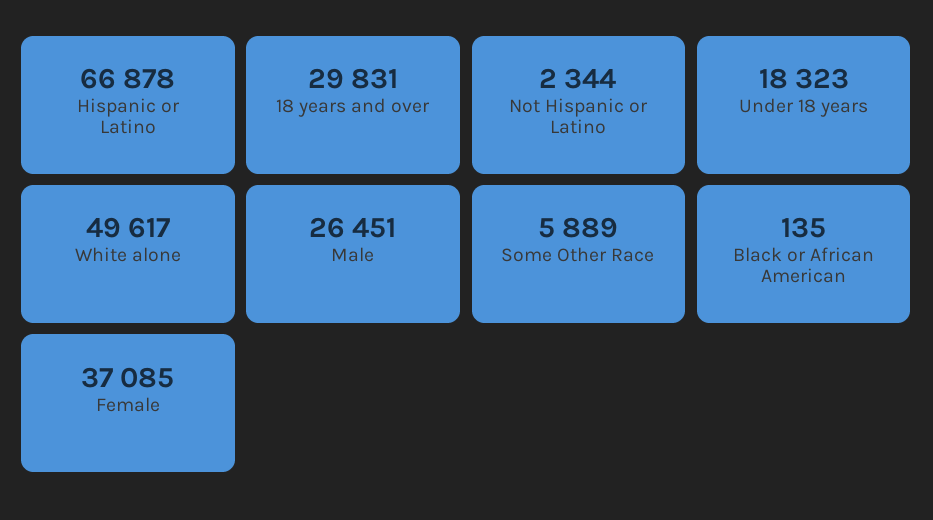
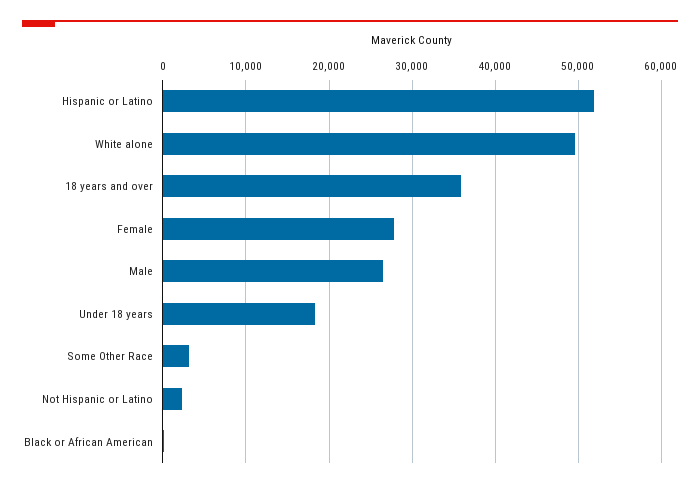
  {
-   "Hispanic or Latino": 66878,
+   "Hispanic or Latino": 52000,
-   "18 years and over": 29831,
+   "18 years and over": 36000,
    "Not Hispanic or Latino": 2344,
    "Under 18 years": 18323,
    "White alone": 49617,
    "Male": 26451,
-   "Some Other Race": 5889,
+   "Some Other Race": 3000,
    "Black or African American": 135,
-   "Female": 37085
+   "Female": 28000
  }

